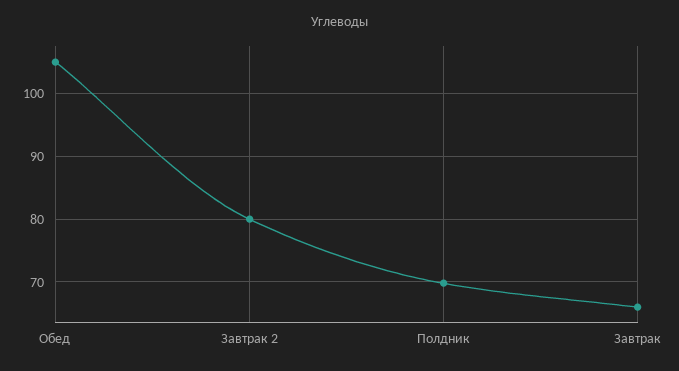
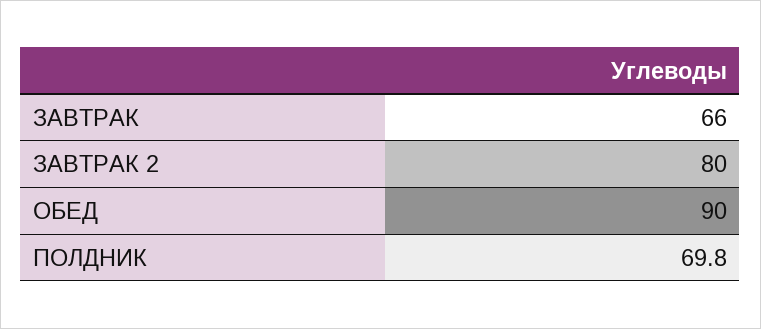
  {
-   "Обед": 105,
+   "Обед": 90,
    "Завтрак 2": 80,
    "Полдник": 69.8,
    "Завтрак": 66
  }

